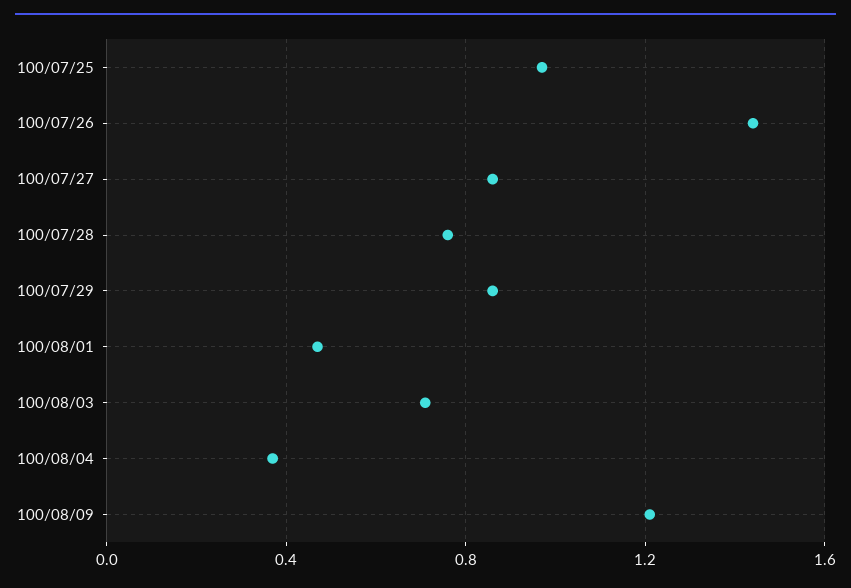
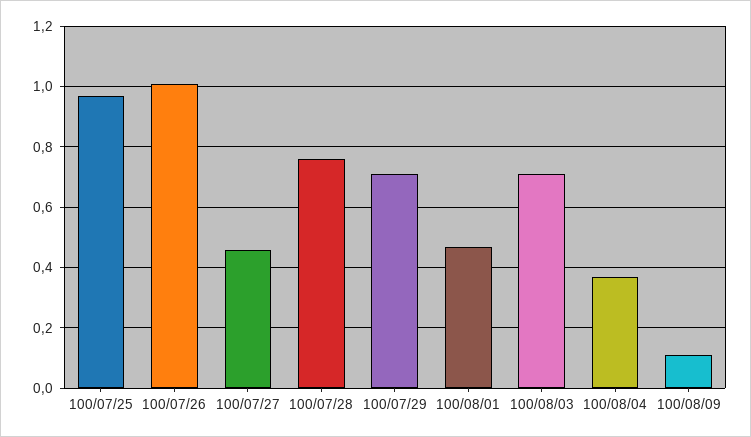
  {
    "100/07/25": 0.95,
-   "100/07/26": 1.45,
+   "100/07/26": 1,
-   "100/07/27": 0.85,
+   "100/07/27": 0.45,
    "100/07/28": 0.75,
-   "100/07/29": 0.85,
+   "100/07/29": 0.7,
    "100/08/01": 0.45,
    "100/08/03": 0.7,
    "100/08/04": 0.35,
-   "100/08/09": 1.2
+   "100/08/09": 0.1
  }

